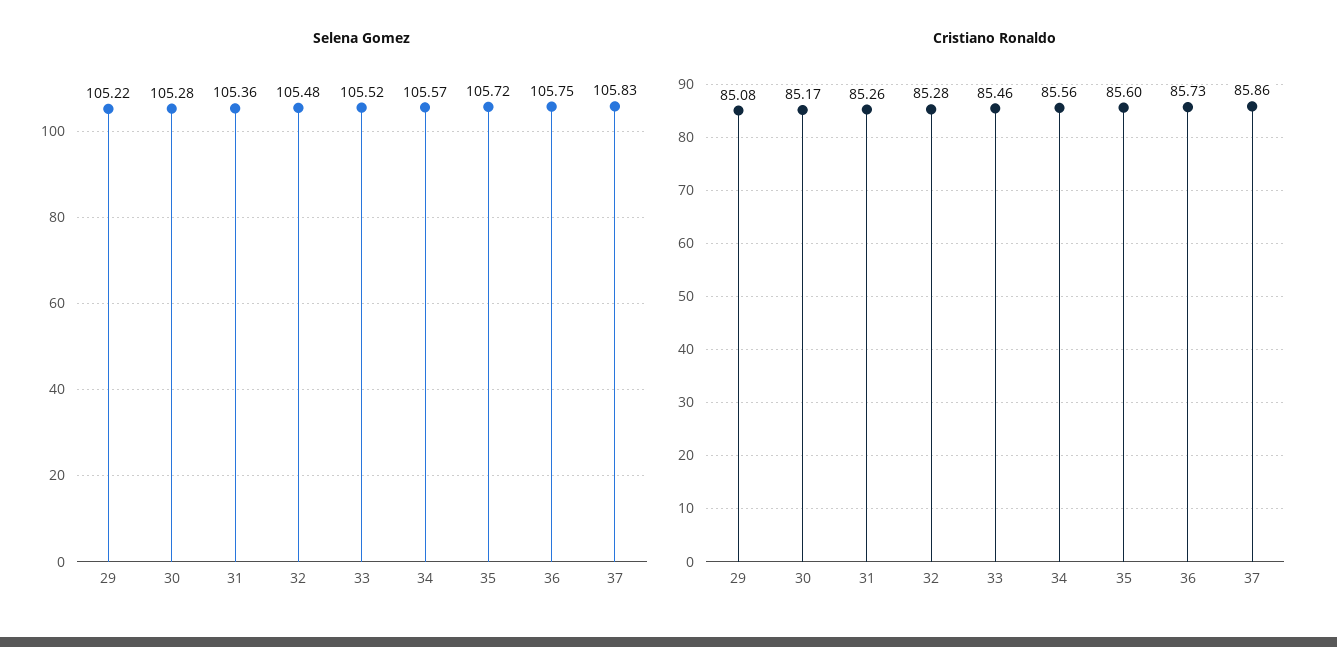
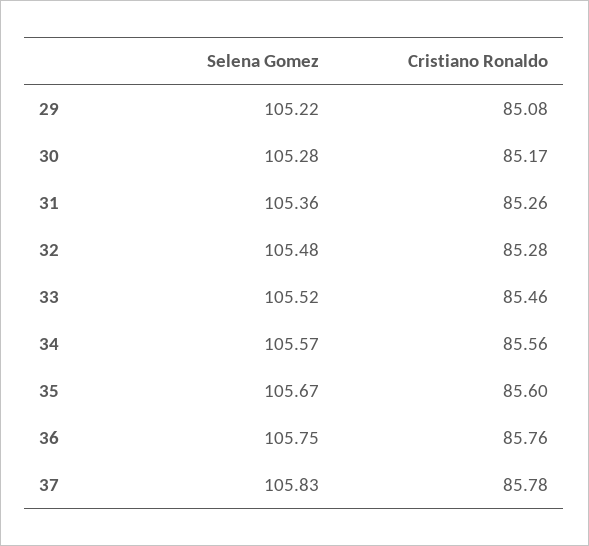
  {
    "Selena Gomez": {
      "29": 105.22,
      "30": 105.28,
      "31": 105.36,
      "32": 105.48,
      "33": 105.52,
      "34": 105.57,
-     "35": 105.72,
+     "35": 105.67,
      "36": 105.75,
      "37": 105.83
    },
    "Cristiano Ronaldo": {
      "29": 85.08,
      "30": 85.17,
      "31": 85.26,
      "32": 85.28,
      "33": 85.46,
      "34": 85.56,
      "35": 85.6,
-     "36": 85.73,
+     "36": 85.76,
-     "37": 85.86
+     "37": 85.78
    }
  }

